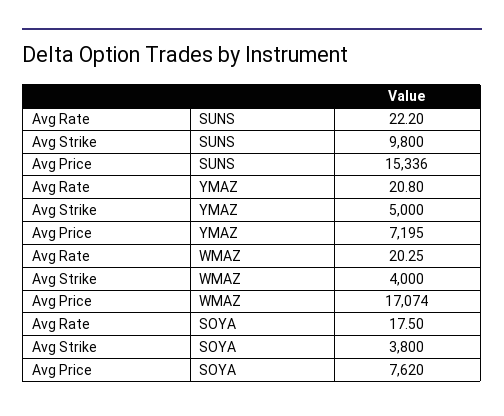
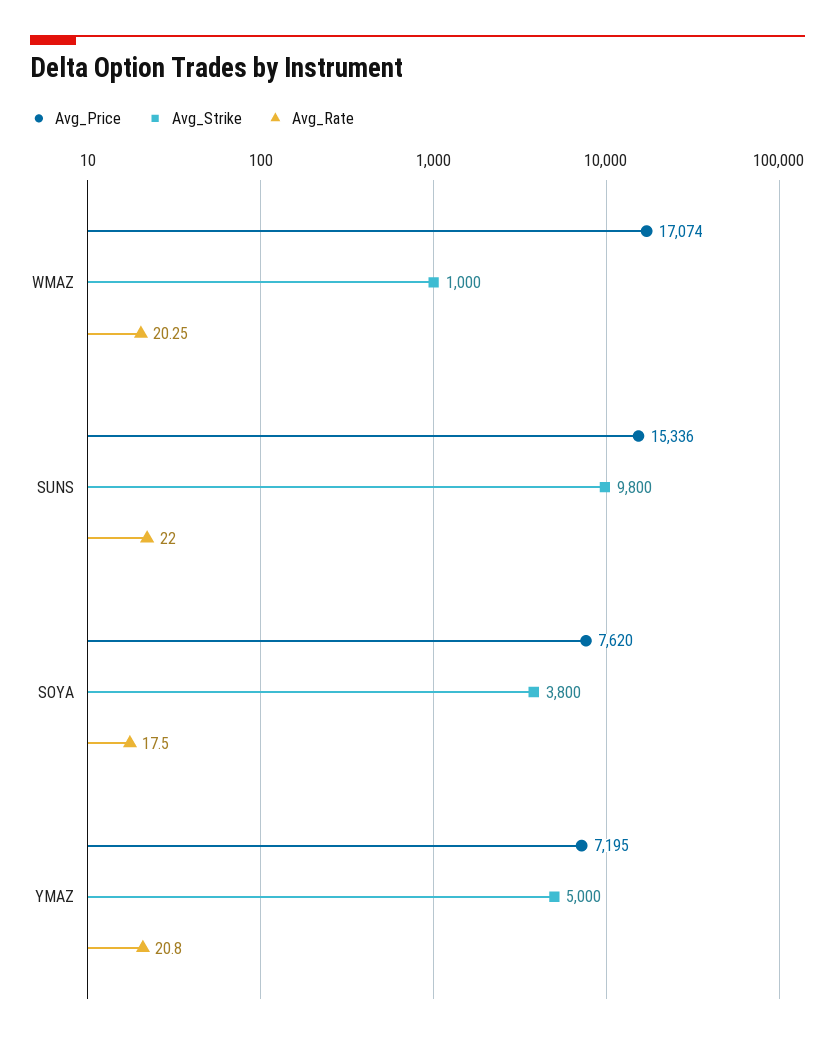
  {
    "Avg Rate": {
-     "SUNS": 22.2,
+     "SUNS": 22,
      "YMAZ": 20.8,
      "WMAZ": 20.25,
      "SOYA": 17.5
    },
    "Avg Strike": {
      "SUNS": 9800,
      "YMAZ": 5000,
-     "WMAZ": 4000,
+     "WMAZ": 1000,
      "SOYA": 3800
    },
    "Avg Price": {
      "SUNS": 15336,
      "YMAZ": 7195,
      "WMAZ": 17074,
      "SOYA": 7620
    }
  }

